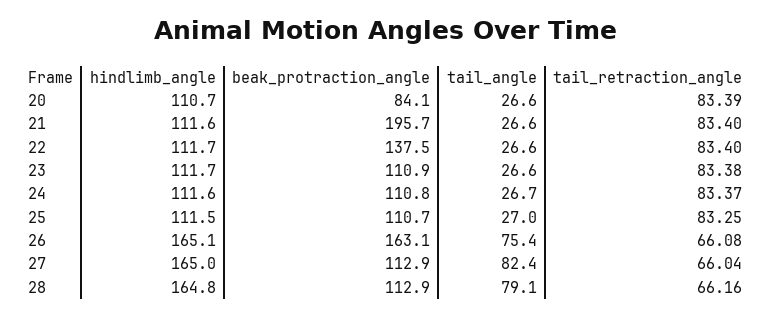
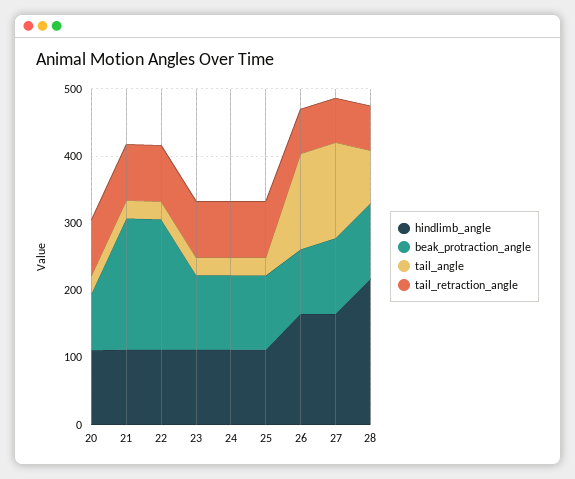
  {
    "hindlimb_angle": {
      "20": 110.7,
      "21": 111.6,
      "22": 111.7,
      "23": 111.7,
      "24": 111.6,
      "25": 111.5,
      "26": 165.1,
      "27": 165,
-     "28": 164.8
+     "28": 220
    },
    "beak_protraction_angle": {
      "20": 84.1,
      "21": 195.7,
-     "22": 137.5,
+     "22": 200,
      "23": 110.9,
      "24": 110.8,
      "25": 110.7,
-     "26": 163.1,
+     "26": 100,
      "27": 112.9,
      "28": 112.9
    },
    "tail_angle": {
      "20": 26.6,
      "21": 26.6,
      "22": 26.6,
      "23": 26.6,
      "24": 26.7,
      "25": 27,
-     "26": 75.4,
+     "26": 140,
-     "27": 82.4,
+     "27": 140,
      "28": 79.1
    },
    "tail_retraction_angle": {
      "20": 83.39,
      "21": 83.4,
      "22": 83.4,
      "23": 83.38,
      "24": 83.37,
      "25": 83.25,
      "26": 66.08,
      "27": 66.04,
      "28": 66.16
    }
  }

